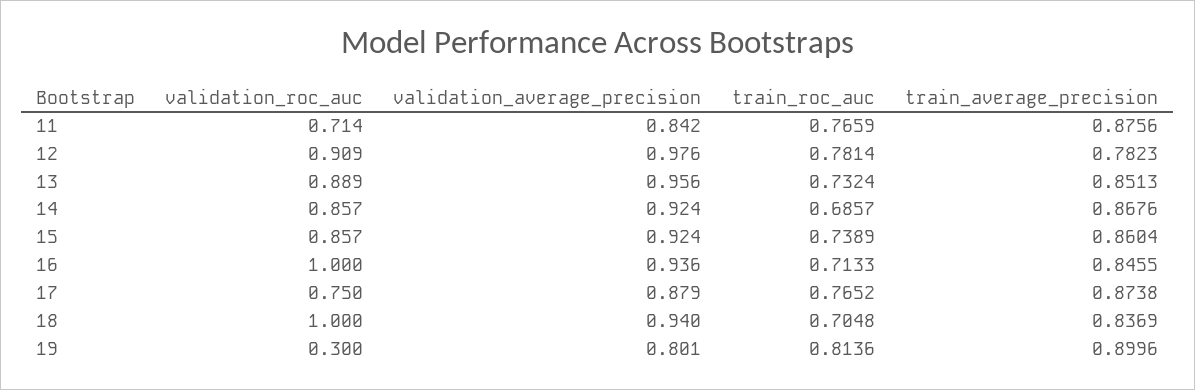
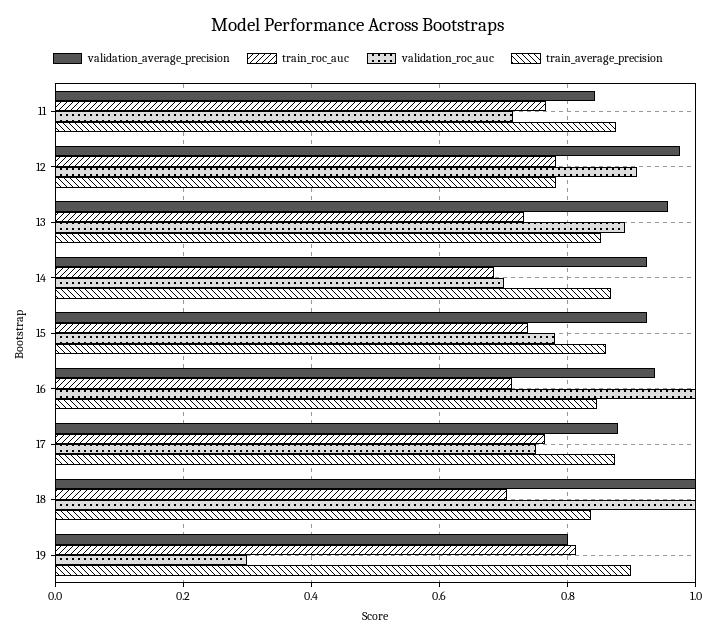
  {
    "validation_roc_auc": {
      "11": 0.714,
      "12": 0.909,
      "13": 0.889,
-     "14": 0.857,
+     "14": 0.7,
-     "15": 0.857,
+     "15": 0.78,
      "16": 1,
      "17": 0.75,
      "18": 1,
      "19": 0.3
    },
    "validation_average_precision": {
      "11": 0.842,
      "12": 0.976,
      "13": 0.956,
      "14": 0.924,
      "15": 0.924,
      "16": 0.936,
      "17": 0.879,
-     "18": 0.94,
+     "18": 1,
      "19": 0.801
    },
    "train_roc_auc": {
      "11": 0.7659,
      "12": 0.7814,
      "13": 0.7324,
      "14": 0.6857,
      "15": 0.7389,
      "16": 0.7133,
      "17": 0.7652,
      "18": 0.7048,
      "19": 0.8136
    },
    "train_average_precision": {
      "11": 0.8756,
      "12": 0.7823,
      "13": 0.8513,
      "14": 0.8676,
      "15": 0.8604,
      "16": 0.8455,
      "17": 0.8738,
      "18": 0.8369,
      "19": 0.8996
    }
  }

